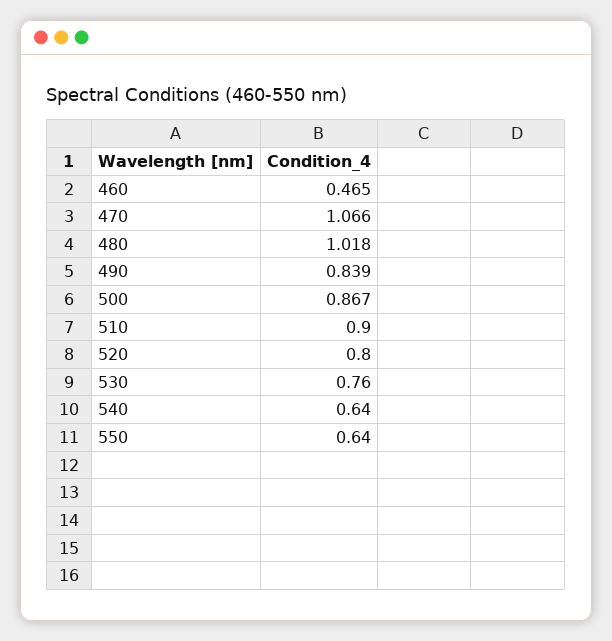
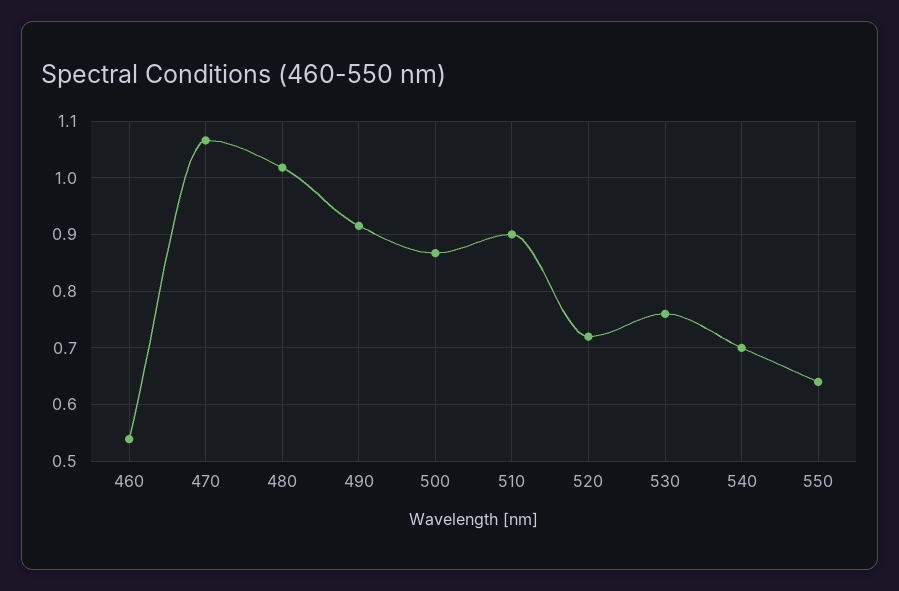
  {
-   "460": 0.465,
+   "460": 0.54,
    "470": 1.066,
    "480": 1.018,
-   "490": 0.839,
+   "490": 0.92,
    "500": 0.867,
    "510": 0.9,
-   "520": 0.8,
+   "520": 0.72,
    "530": 0.76,
-   "540": 0.64,
+   "540": 0.7,
    "550": 0.64
  }

